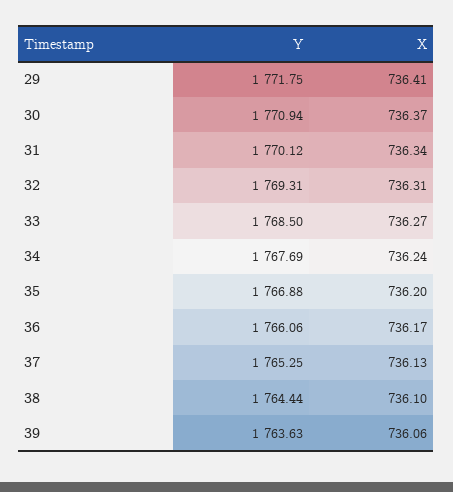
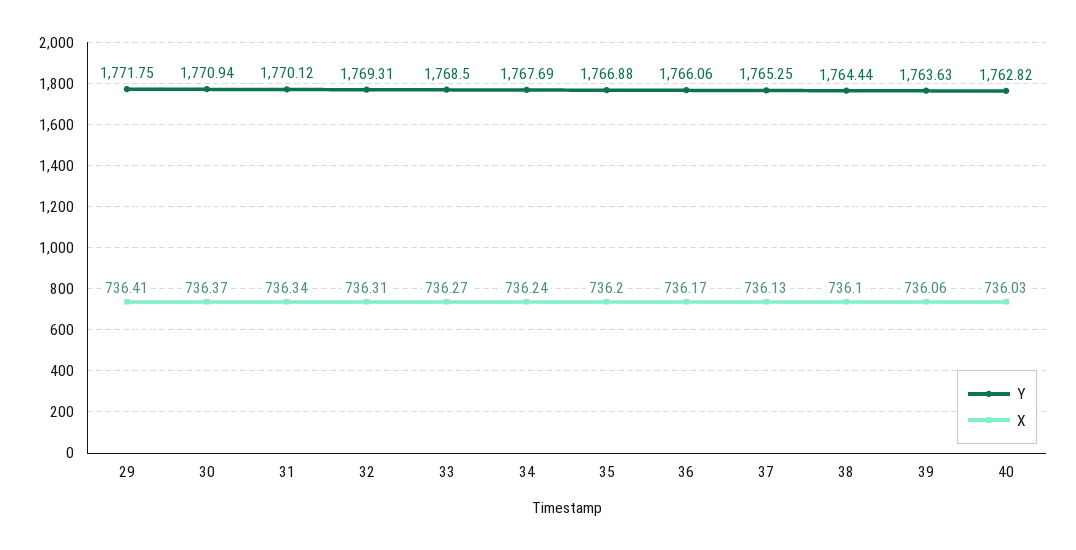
  {
    "Y": {
      "29": 1771.75,
      "30": 1770.94,
      "31": 1770.12,
      "32": 1769.31,
      "33": 1768.5,
      "34": 1767.69,
      "35": 1766.88,
      "36": 1766.06,
      "37": 1765.25,
      "38": 1764.44,
-     "39": 1763.63
+     "39": 1763.63,
+     "40": 1762.82
    },
    "X": {
      "29": 736.41,
      "30": 736.37,
      "31": 736.34,
      "32": 736.31,
      "33": 736.27,
      "34": 736.24,
      "35": 736.2,
      "36": 736.17,
      "37": 736.13,
      "38": 736.1,
-     "39": 736.06
+     "39": 736.06,
+     "40": 736.03
    }
  }

